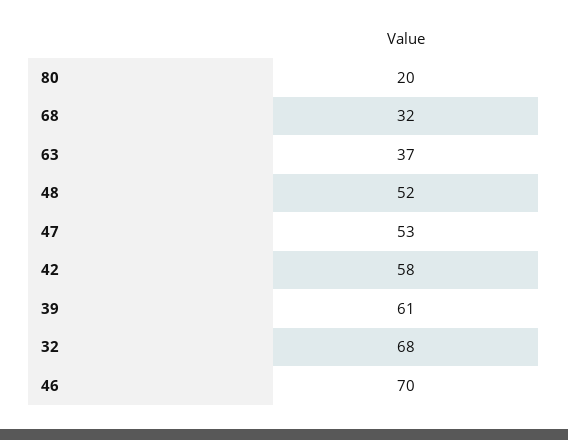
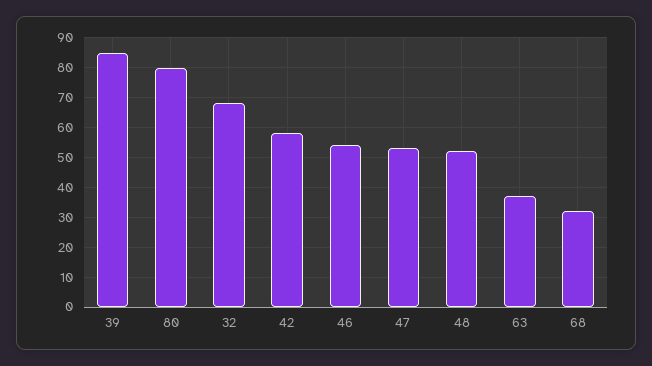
  {
-   "80": 20,
+   "80": 80,
    "68": 32,
    "63": 37,
    "48": 52,
    "47": 53,
    "42": 58,
-   "39": 61,
+   "39": 85,
    "32": 68,
-   "46": 70
+   "46": 55
  }

